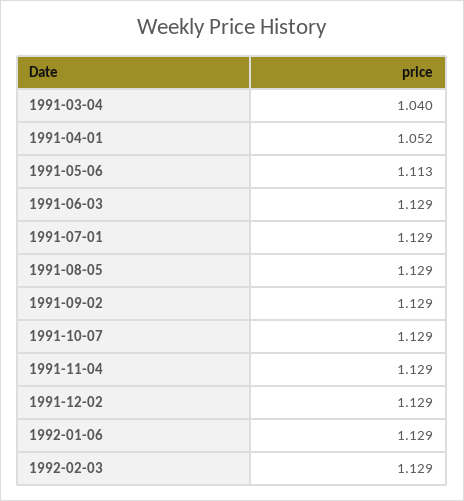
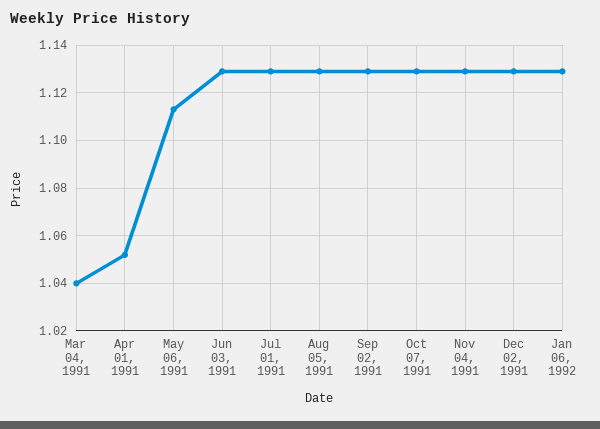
  {
    "1991-03-04": 1.04,
    "1991-04-01": 1.052,
    "1991-05-06": 1.113,
    "1991-06-03": 1.129,
    "1991-07-01": 1.129,
    "1991-08-05": 1.129,
    "1991-09-02": 1.129,
    "1991-10-07": 1.129,
    "1991-11-04": 1.129,
    "1991-12-02": 1.129,
-   "1992-01-06": 1.129,
+   "1992-01-06": 1.129
-   "1992-02-03": 1.129
  }

